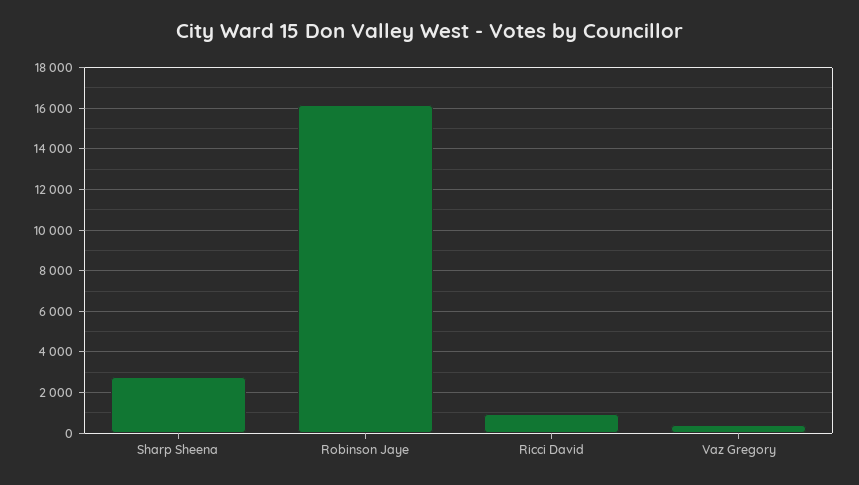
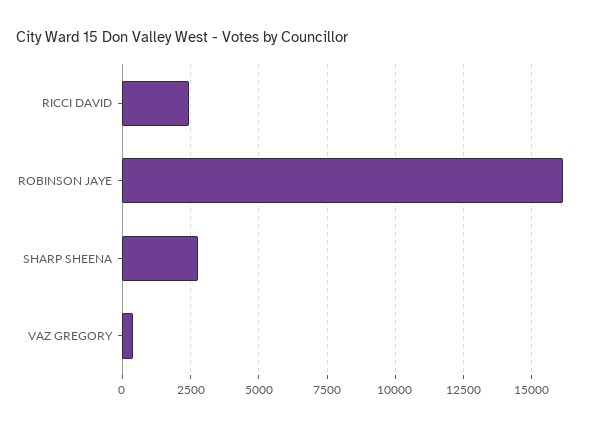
  {
    "Sharp Sheena": 2750,
    "Robinson Jaye": 16250,
-   "Ricci David": 1000,
+   "Ricci David": 2500,
    "Vaz Gregory": 500
  }

